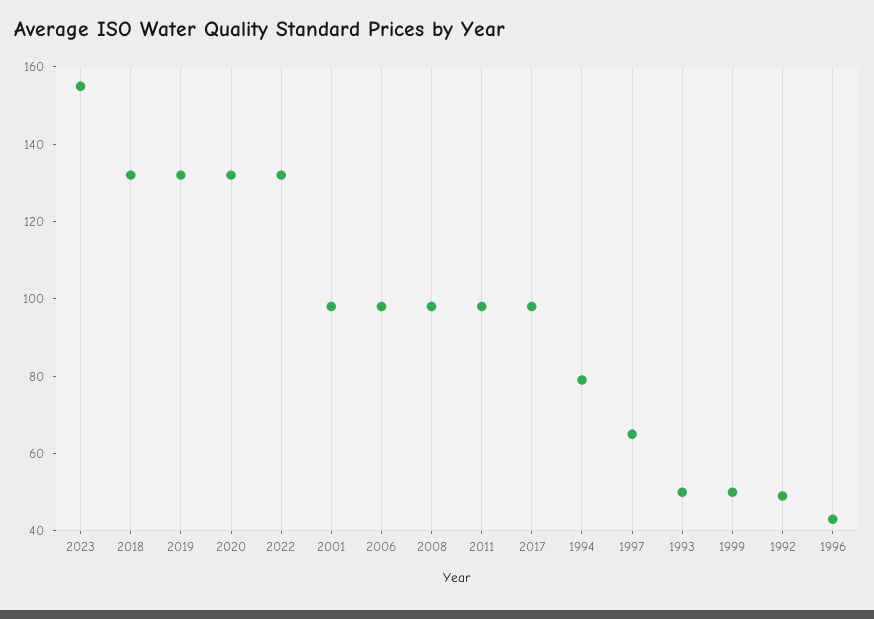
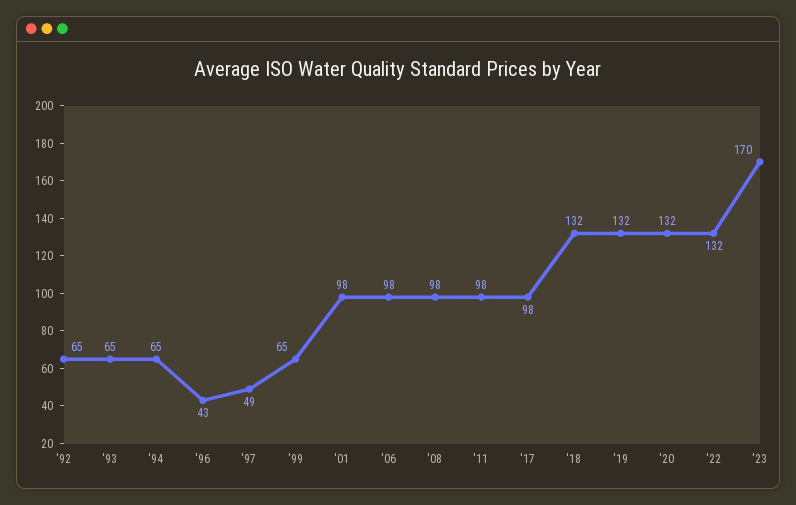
  {
-   "2023": 155,
+   "2023": 170,
    "2018": 132,
    "2019": 132,
    "2020": 132,
    "2022": 132,
    "2001": 98,
    "2006": 98,
    "2008": 98,
    "2011": 98,
    "2017": 98,
-   "1994": 80,
+   "1994": 65,
-   "1997": 65,
+   "1997": 49,
-   "1993": 50,
+   "1993": 65,
-   "1999": 50,
+   "1999": 65,
-   "1992": 50,
+   "1992": 65,
    "1996": 43
  }

